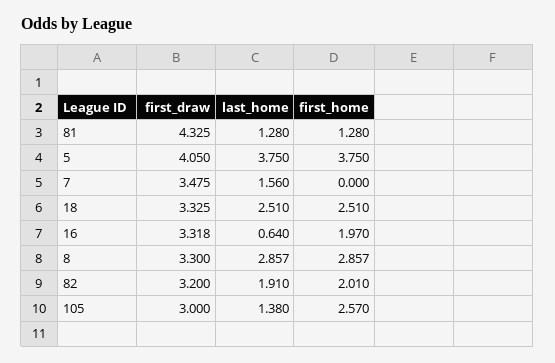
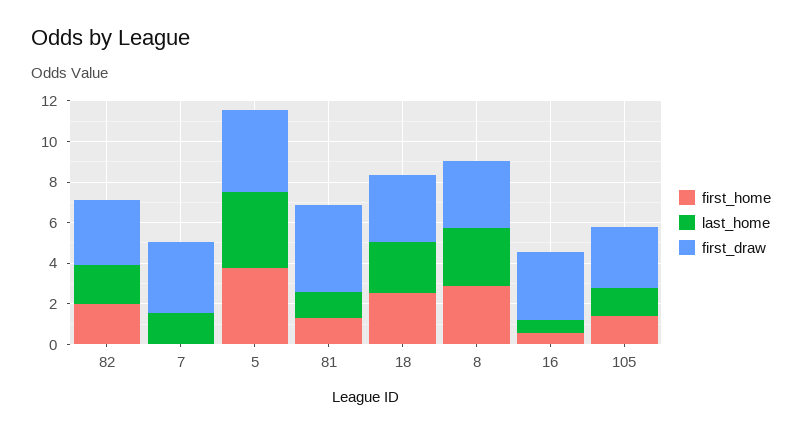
  {
    "first_draw": {
      "81": 4.325,
      "5": 4.05,
      "7": 3.475,
      "18": 3.325,
      "16": 3.318,
      "8": 3.3,
      "82": 3.2,
      "105": 3
    },
    "last_home": {
      "81": 1.28,
      "5": 3.75,
      "7": 1.56,
      "18": 2.51,
      "16": 0.64,
      "8": 2.857,
      "82": 1.91,
      "105": 1.38
    },
    "first_home": {
      "81": 1.28,
      "5": 3.75,
      "7": 0,
      "18": 2.51,
-     "16": 1.97,
+     "16": 0.5,
      "8": 2.857,
      "82": 2.01,
-     "105": 2.57
+     "105": 1.5
    }
  }

